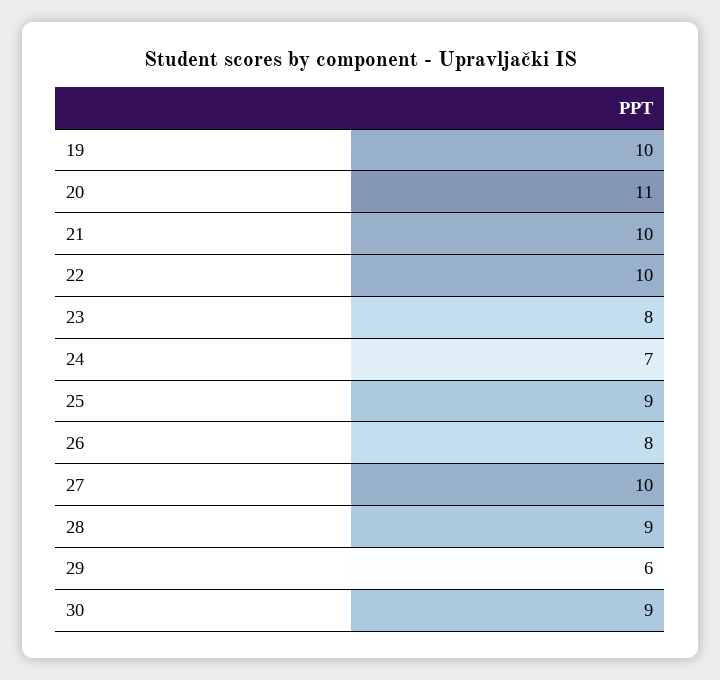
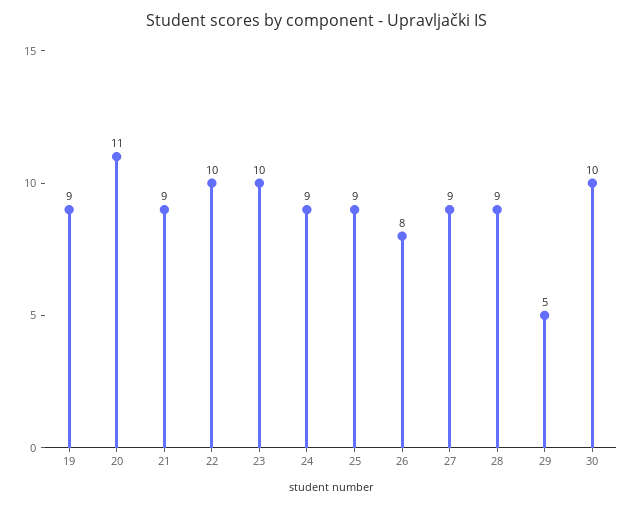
  {
-   "19": 10,
+   "19": 9,
    "20": 11,
-   "21": 10,
+   "21": 9,
    "22": 10,
-   "23": 8,
+   "23": 10,
-   "24": 7,
+   "24": 9,
    "25": 9,
    "26": 8,
-   "27": 10,
+   "27": 9,
    "28": 9,
-   "29": 6,
+   "29": 5,
-   "30": 9
+   "30": 10
  }

